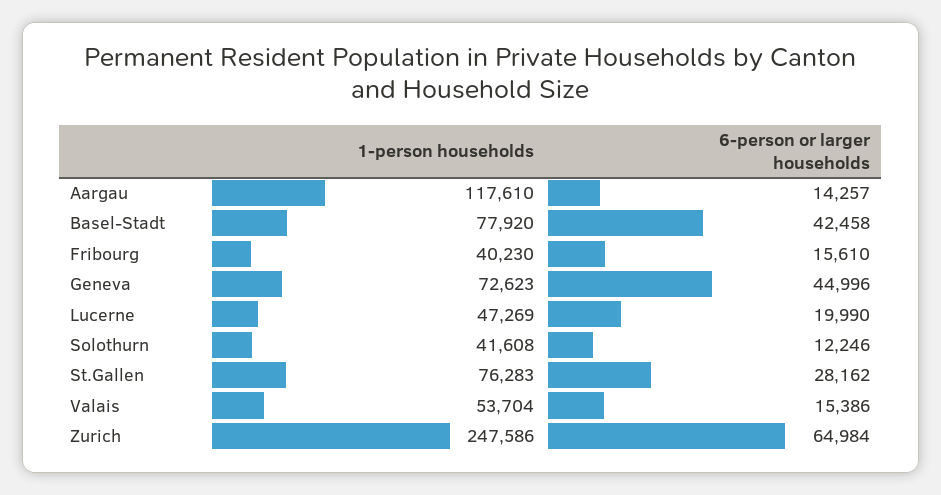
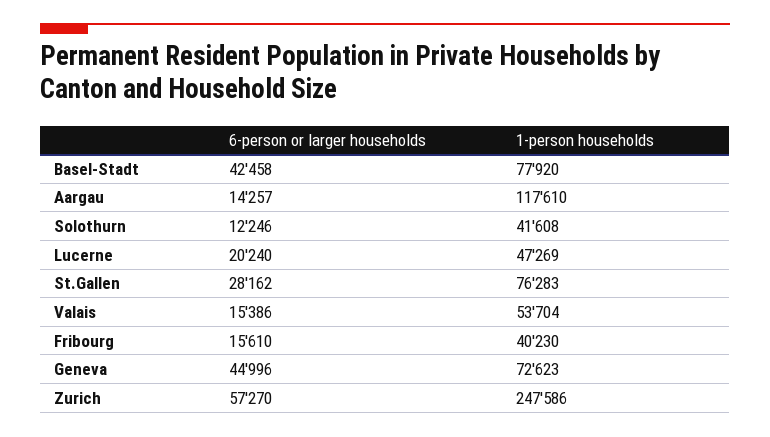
  {
    "1-person households": {
      "Aargau": 117610,
      "Basel-Stadt": 77920,
      "Fribourg": 40230,
      "Geneva": 72623,
      "Lucerne": 47269,
      "Solothurn": 41608,
      "St.Gallen": 76283,
      "Valais": 53704,
      "Zurich": 247586
    },
    "6-person or larger households": {
      "Aargau": 14257,
      "Basel-Stadt": 42458,
      "Fribourg": 15610,
      "Geneva": 44996,
-     "Lucerne": 19990,
+     "Lucerne": 20240,
      "Solothurn": 12246,
      "St.Gallen": 28162,
      "Valais": 15386,
-     "Zurich": 64984
+     "Zurich": 57270
    }
  }

